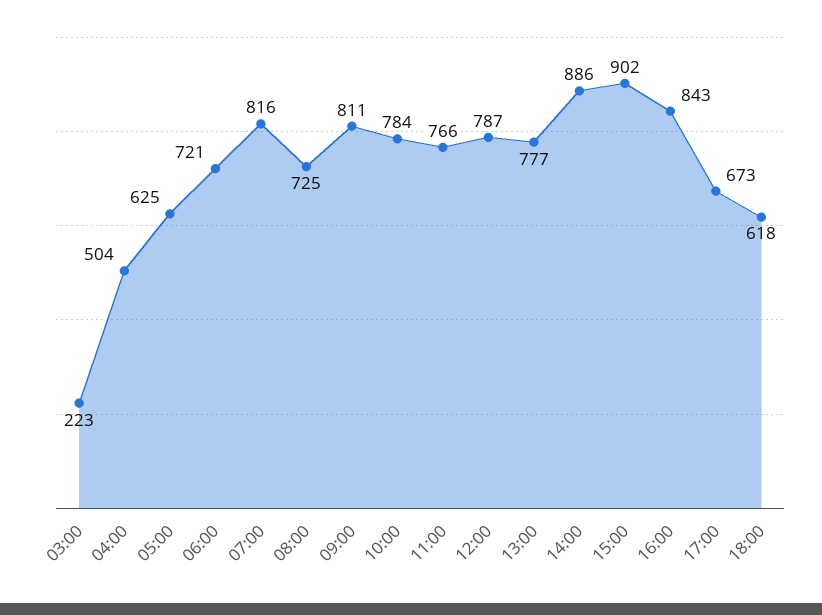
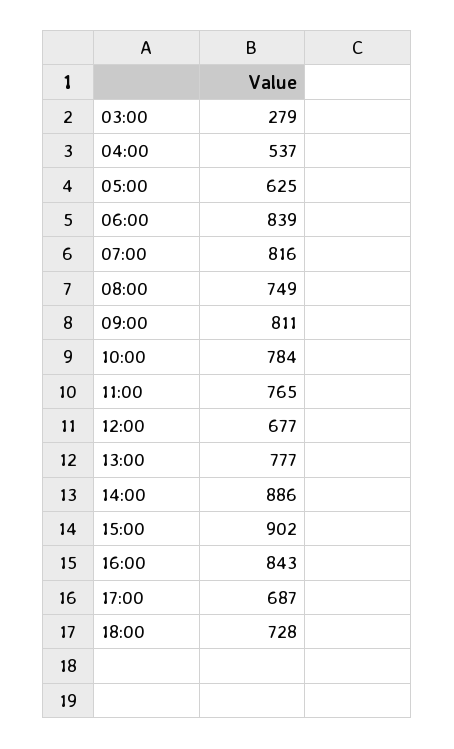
  {
-   "03:00": 223,
+   "03:00": 279,
-   "04:00": 504,
+   "04:00": 537,
    "05:00": 625,
-   "06:00": 721,
+   "06:00": 839,
    "07:00": 816,
-   "08:00": 725,
+   "08:00": 749,
    "09:00": 811,
    "10:00": 784,
-   "11:00": 766,
+   "11:00": 765,
-   "12:00": 787,
+   "12:00": 677,
    "13:00": 777,
    "14:00": 886,
    "15:00": 902,
    "16:00": 843,
-   "17:00": 673,
+   "17:00": 687,
-   "18:00": 618
+   "18:00": 728
  }

